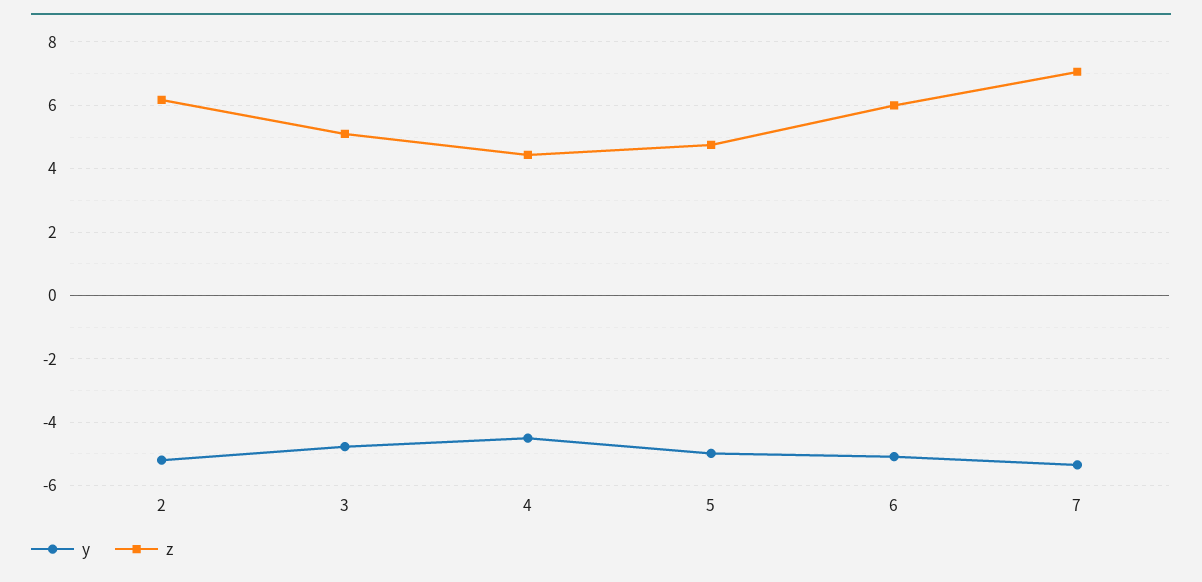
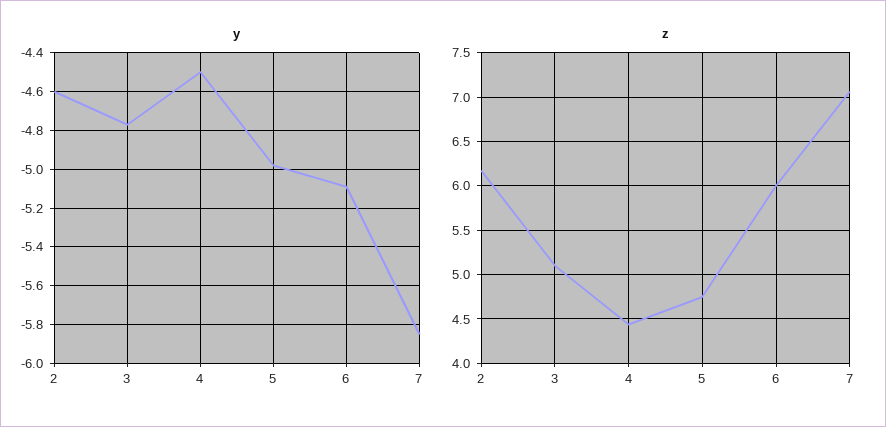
  {
    "y": {
-     "2": -5.2,
+     "2": -4.6,
      "3": -4.75,
      "4": -4.5,
      "5": -5,
      "6": -5.1,
-     "7": -5.4
+     "7": -5.85
    },
    "z": {
      "2": 6.2,
      "3": 5.1,
      "4": 4.4,
      "5": 4.8,
      "6": 6,
      "7": 7.1
    }
  }

